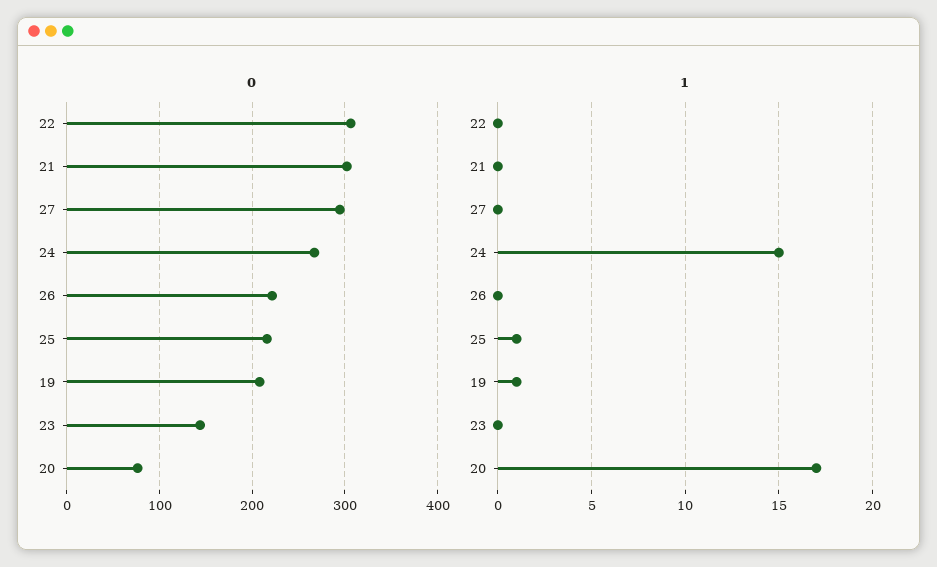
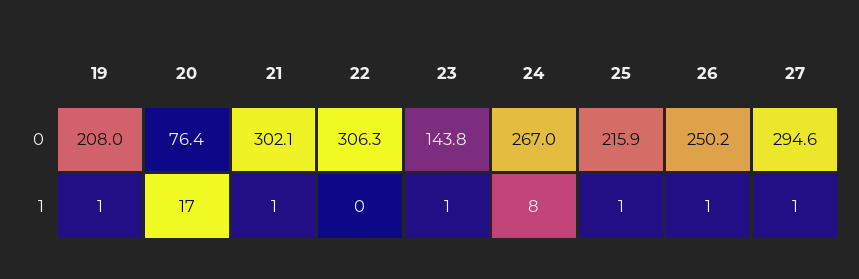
  {
    "0": {
      "22": 306.3,
      "21": 302.1,
      "27": 294.6,
      "24": 267,
-     "26": 220,
+     "26": 250.2,
      "25": 215.9,
      "19": 208,
      "23": 143.8,
      "20": 76.4
    },
    "1": {
      "22": 0,
-     "21": 0,
+     "21": 1,
-     "27": 0,
+     "27": 1,
-     "24": 15,
+     "24": 8,
-     "26": 0,
+     "26": 1,
      "25": 1,
      "19": 1,
-     "23": 0,
+     "23": 1,
      "20": 17
    }
  }

